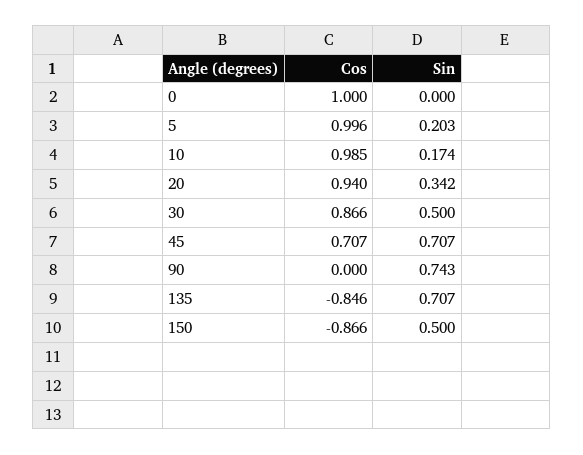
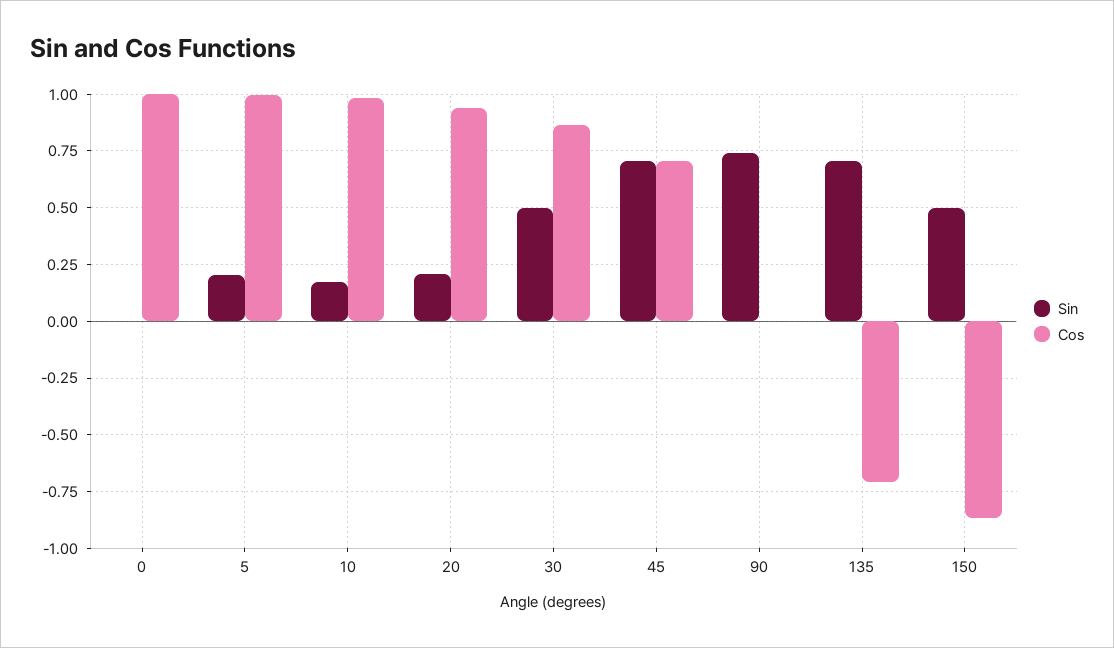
  {
    "Cos": {
      "0": 1,
      "5": 0.996,
      "10": 0.985,
      "20": 0.94,
      "30": 0.866,
      "45": 0.707,
      "90": 0,
-     "135": -0.846,
+     "135": -0.7,
      "150": -0.866
    },
    "Sin": {
      "0": 0,
      "5": 0.203,
      "10": 0.174,
-     "20": 0.342,
+     "20": 0.2,
      "30": 0.5,
      "45": 0.707,
      "90": 0.743,
      "135": 0.707,
      "150": 0.5
    }
  }

